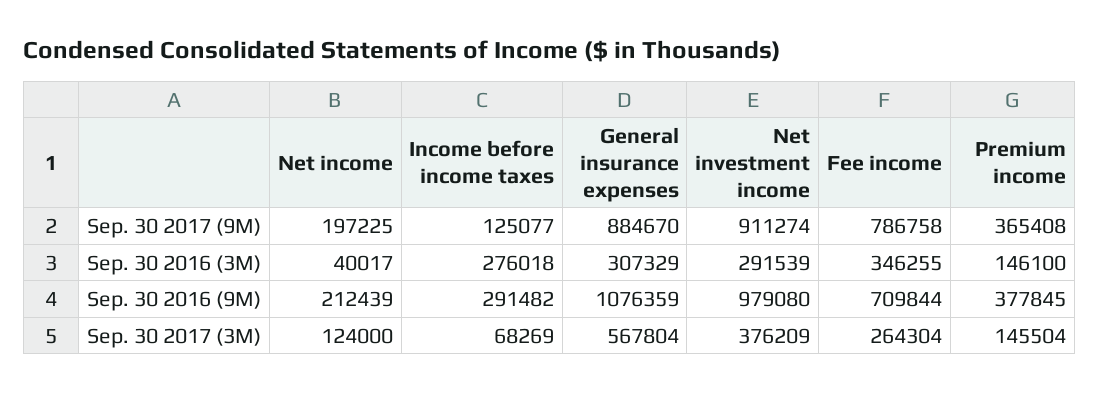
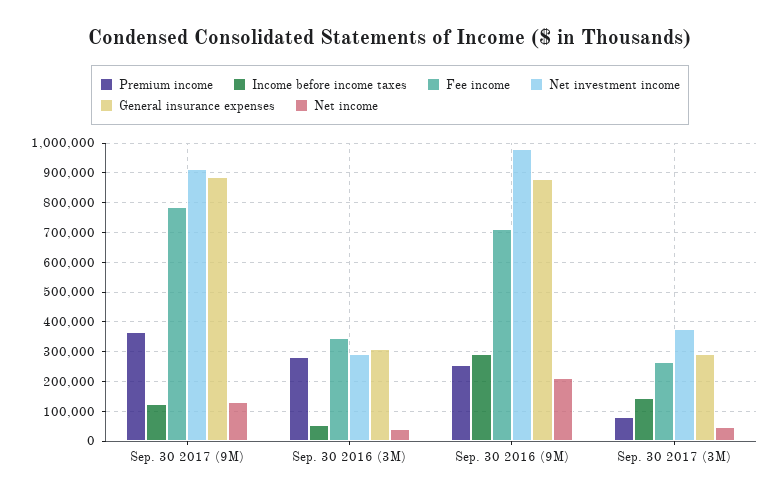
  {
    "Net income": {
-     "Sep. 30 2017 (9M)": 197225,
+     "Sep. 30 2017 (9M)": 125000,
      "Sep. 30 2016 (3M)": 40017,
      "Sep. 30 2016 (9M)": 212439,
-     "Sep. 30 2017 (3M)": 124000
+     "Sep. 30 2017 (3M)": 50000
    },
    "Income before income taxes": {
      "Sep. 30 2017 (9M)": 125077,
-     "Sep. 30 2016 (3M)": 276018,
+     "Sep. 30 2016 (3M)": 50000,
      "Sep. 30 2016 (9M)": 291482,
-     "Sep. 30 2017 (3M)": 68269
+     "Sep. 30 2017 (3M)": 150000
    },
    "General insurance expenses": {
      "Sep. 30 2017 (9M)": 884670,
      "Sep. 30 2016 (3M)": 307329,
-     "Sep. 30 2016 (9M)": 1076359,
+     "Sep. 30 2016 (9M)": 875000,
-     "Sep. 30 2017 (3M)": 567804
+     "Sep. 30 2017 (3M)": 300000
    },
    "Net investment income": {
      "Sep. 30 2017 (9M)": 911274,
      "Sep. 30 2016 (3M)": 291539,
      "Sep. 30 2016 (9M)": 979080,
      "Sep. 30 2017 (3M)": 376209
    },
    "Fee income": {
      "Sep. 30 2017 (9M)": 786758,
      "Sep. 30 2016 (3M)": 346255,
      "Sep. 30 2016 (9M)": 709844,
      "Sep. 30 2017 (3M)": 264304
    },
    "Premium income": {
      "Sep. 30 2017 (9M)": 365408,
-     "Sep. 30 2016 (3M)": 146100,
+     "Sep. 30 2016 (3M)": 275000,
-     "Sep. 30 2016 (9M)": 377845,
+     "Sep. 30 2016 (9M)": 250000,
-     "Sep. 30 2017 (3M)": 145504
+     "Sep. 30 2017 (3M)": 75000
    }
  }

